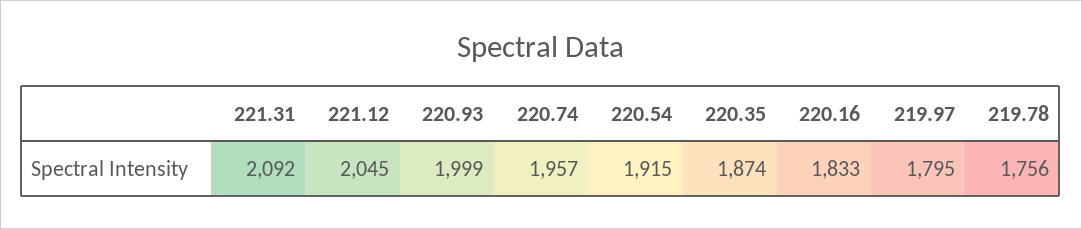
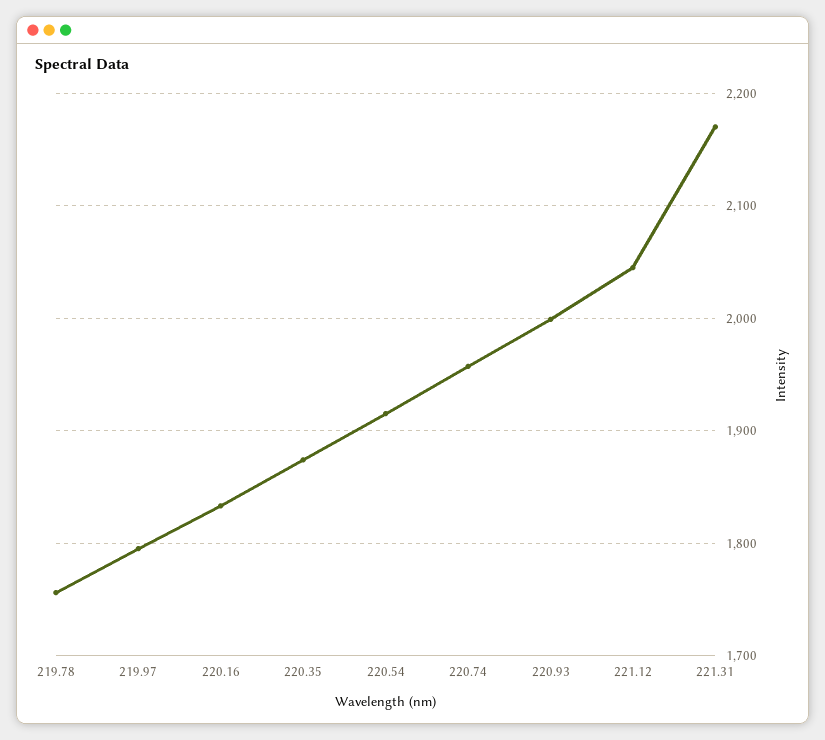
  {
-   "221.31": 2092,
+   "221.31": 2170,
    "221.12": 2045,
    "220.93": 1999,
    "220.74": 1957,
    "220.54": 1915,
    "220.35": 1874,
    "220.16": 1833,
    "219.97": 1795,
    "219.78": 1756
  }

